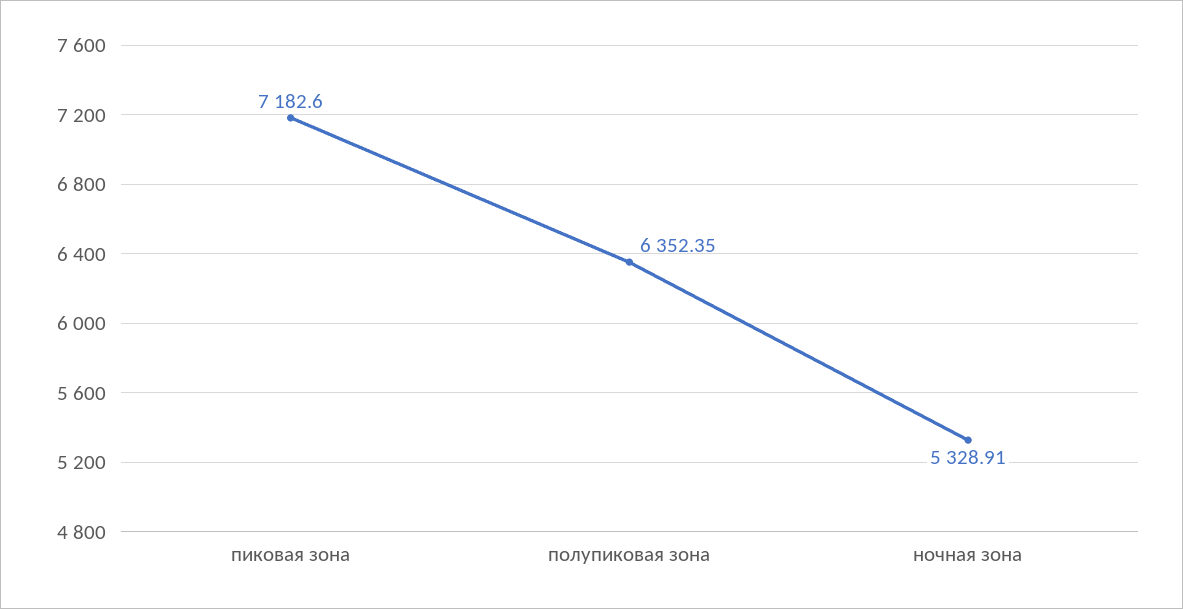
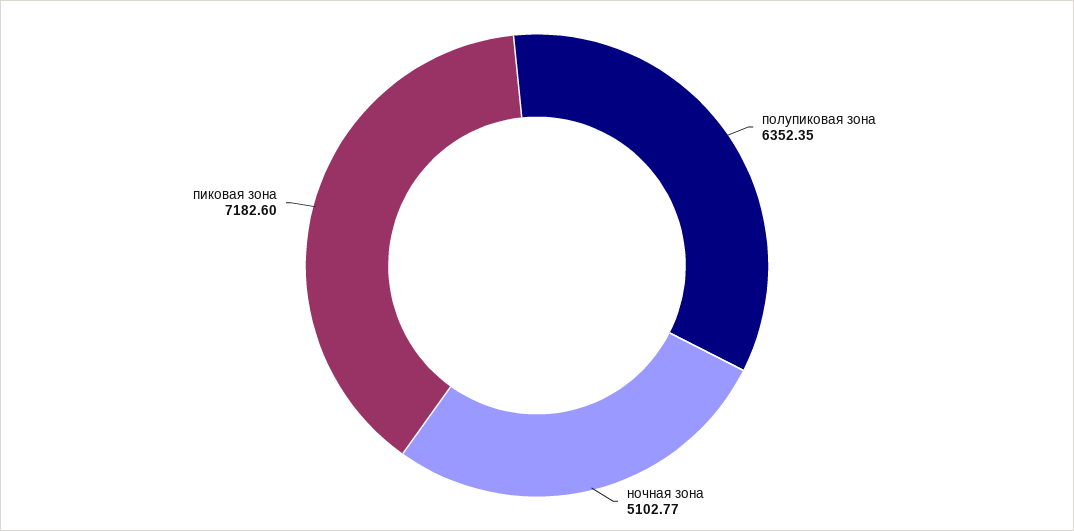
  {
    "пиковая зона": 7182.6,
    "полупиковая зона": 6352.35,
-   "ночная зона": 5328.91
+   "ночная зона": 5102.77
  }

